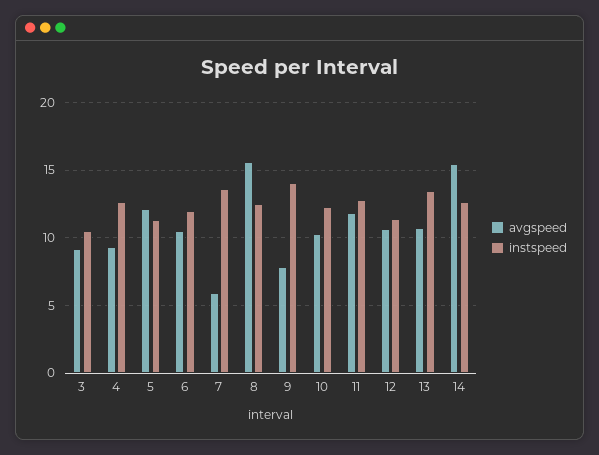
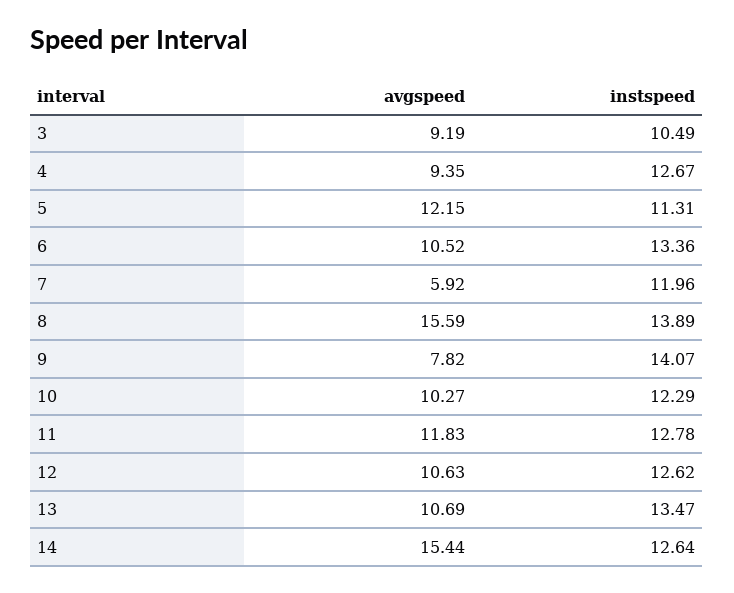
  {
    "avgspeed": {
      "3": 9.19,
      "4": 9.35,
      "5": 12.15,
      "6": 10.52,
      "7": 5.92,
      "8": 15.59,
      "9": 7.82,
      "10": 10.27,
      "11": 11.83,
      "12": 10.63,
      "13": 10.69,
      "14": 15.44
    },
    "instspeed": {
      "3": 10.49,
      "4": 12.67,
      "5": 11.31,
-     "6": 12,
+     "6": 13.36,
-     "7": 13.5,
+     "7": 11.96,
-     "8": 12.5,
+     "8": 13.89,
      "9": 14.07,
      "10": 12.29,
      "11": 12.78,
-     "12": 11.5,
+     "12": 12.62,
      "13": 13.47,
      "14": 12.64
    }
  }

